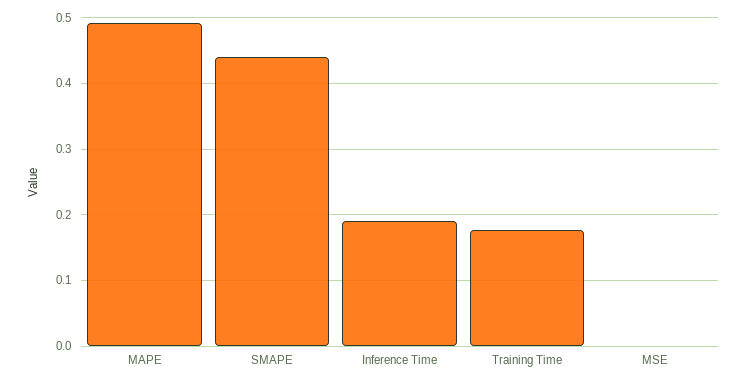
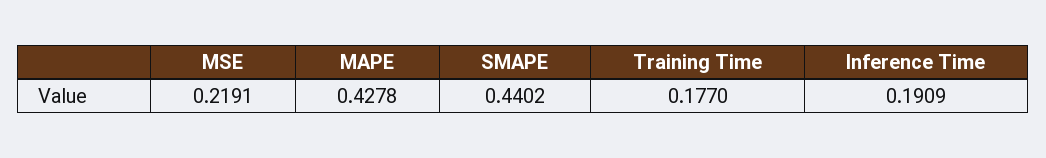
  {
-   "MAPE": 0.49,
+   "MAPE": 0.4278,
    "SMAPE": 0.4402,
    "Inference Time": 0.1909,
    "Training Time": 0.177,
-   "MSE": 0
+   "MSE": 0.2191
  }

